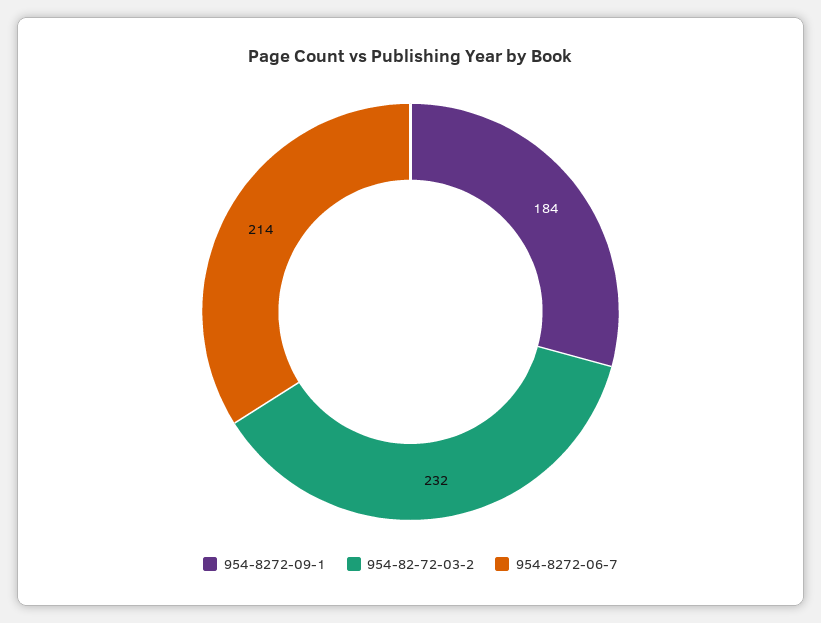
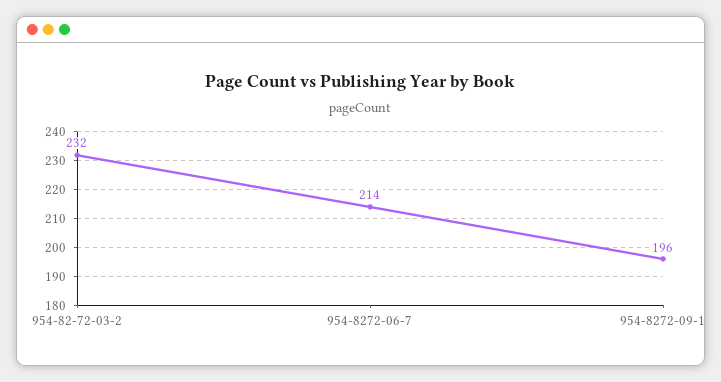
  {
-   "954-8272-09-1": 184,
+   "954-8272-09-1": 196,
    "954-82-72-03-2": 232,
    "954-8272-06-7": 214
  }

